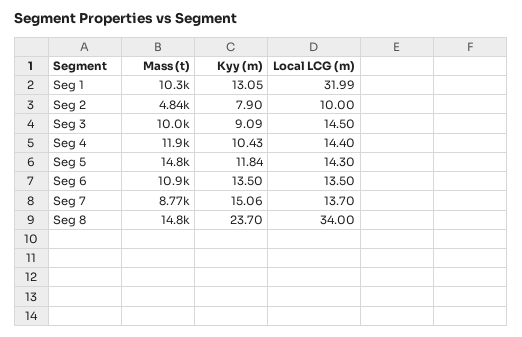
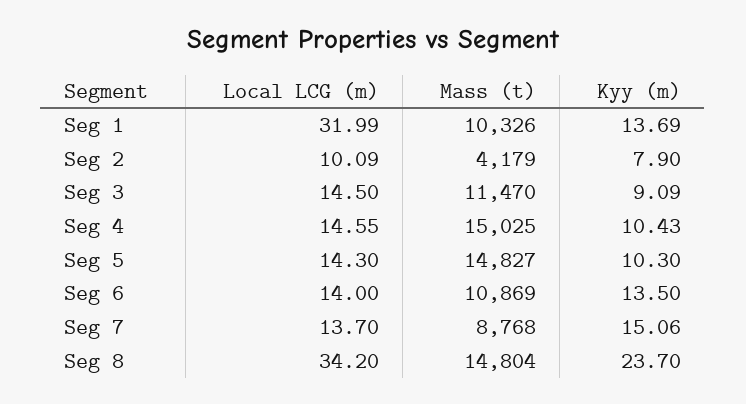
  {
    "Mass (t)": {
      "Seg 1": 10326,
-     "Seg 2": 4840,
+     "Seg 2": 4179,
-     "Seg 3": 10000,
+     "Seg 3": 11470,
-     "Seg 4": 11900,
+     "Seg 4": 15025,
      "Seg 5": 14827,
      "Seg 6": 10869,
      "Seg 7": 8768,
      "Seg 8": 14804
    },
    "Kyy (m)": {
-     "Seg 1": 13.05,
+     "Seg 1": 13.69,
      "Seg 2": 7.9,
      "Seg 3": 9.09,
      "Seg 4": 10.43,
-     "Seg 5": 11.84,
+     "Seg 5": 10.3,
      "Seg 6": 13.5,
      "Seg 7": 15.06,
      "Seg 8": 23.7
    },
    "Local LCG (m)": {
      "Seg 1": 31.99,
-     "Seg 2": 10,
+     "Seg 2": 10.09,
      "Seg 3": 14.5,
-     "Seg 4": 14.4,
+     "Seg 4": 14.55,
      "Seg 5": 14.3,
-     "Seg 6": 13.5,
+     "Seg 6": 14,
      "Seg 7": 13.7,
-     "Seg 8": 34
+     "Seg 8": 34.2
    }
  }

